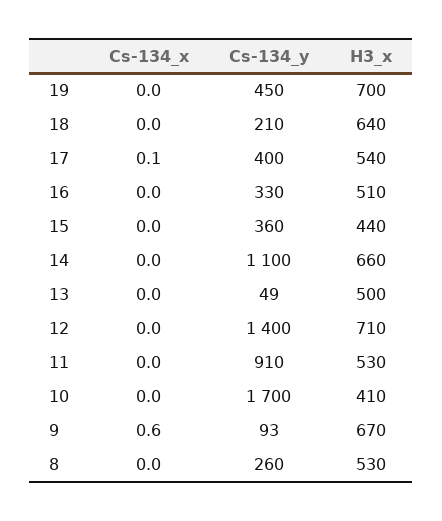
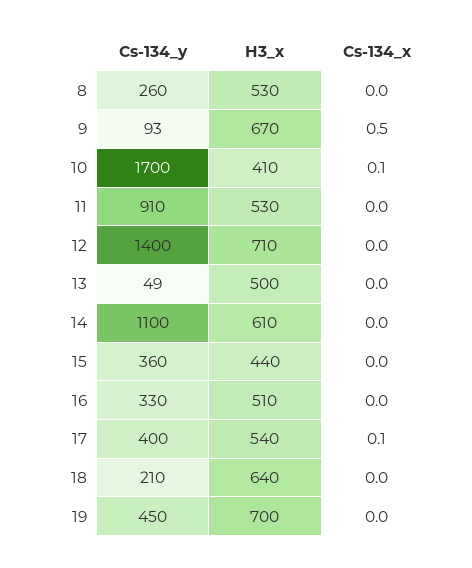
  {
    "Cs-134_x": {
      "19": 0,
      "18": 0,
      "17": 0.1,
      "16": 0,
      "15": 0,
      "14": 0,
      "13": 0,
      "12": 0,
      "11": 0,
-     "10": 0,
+     "10": 0.1,
-     "9": 0.6,
+     "9": 0.5,
      "8": 0
    },
    "Cs-134_y": {
      "19": 450,
      "18": 210,
      "17": 400,
      "16": 330,
      "15": 360,
      "14": 1100,
      "13": 49,
      "12": 1400,
      "11": 910,
      "10": 1700,
      "9": 93,
      "8": 260
    },
    "H3_x": {
      "19": 700,
      "18": 640,
      "17": 540,
      "16": 510,
      "15": 440,
-     "14": 660,
+     "14": 610,
      "13": 500,
      "12": 710,
      "11": 530,
      "10": 410,
      "9": 670,
      "8": 530
    }
  }

